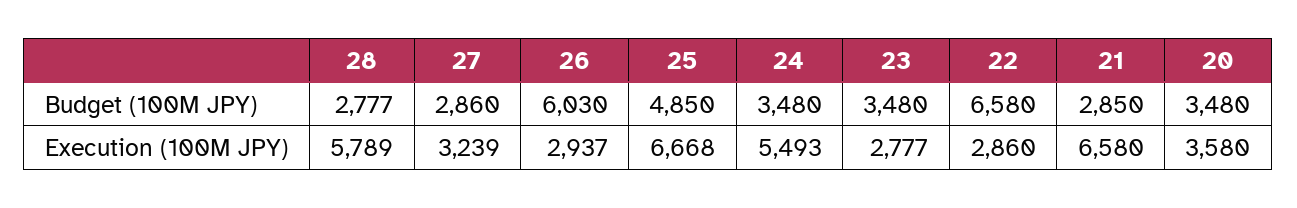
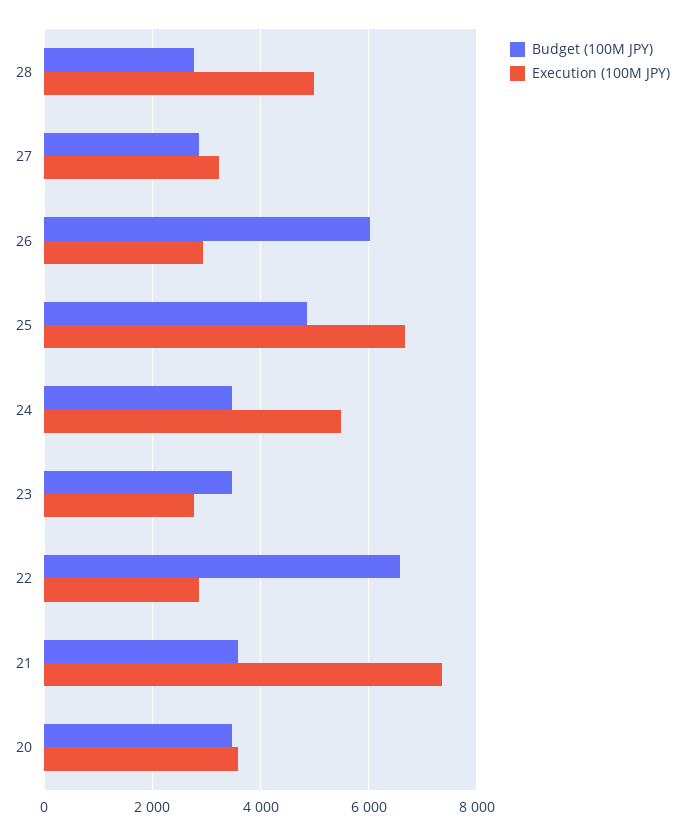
  {
    "Budget (100M JPY)": {
      "28": 2777,
      "27": 2860,
      "26": 6030,
      "25": 4850,
      "24": 3480,
      "23": 3480,
      "22": 6580,
-     "21": 2850,
+     "21": 3600,
      "20": 3480
    },
    "Execution (100M JPY)": {
-     "28": 5789,
+     "28": 5000,
      "27": 3239,
      "26": 2937,
      "25": 6668,
      "24": 5493,
      "23": 2777,
      "22": 2860,
-     "21": 6580,
+     "21": 7400,
      "20": 3580
    }
  }

